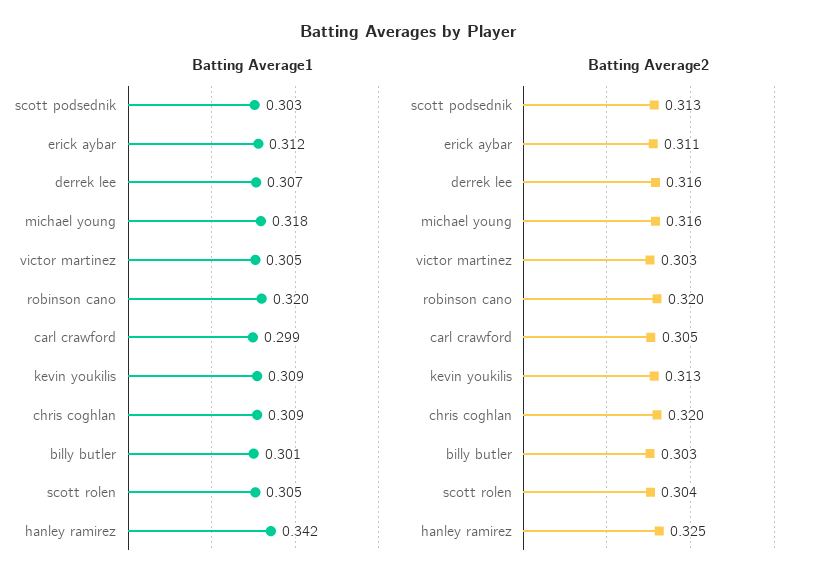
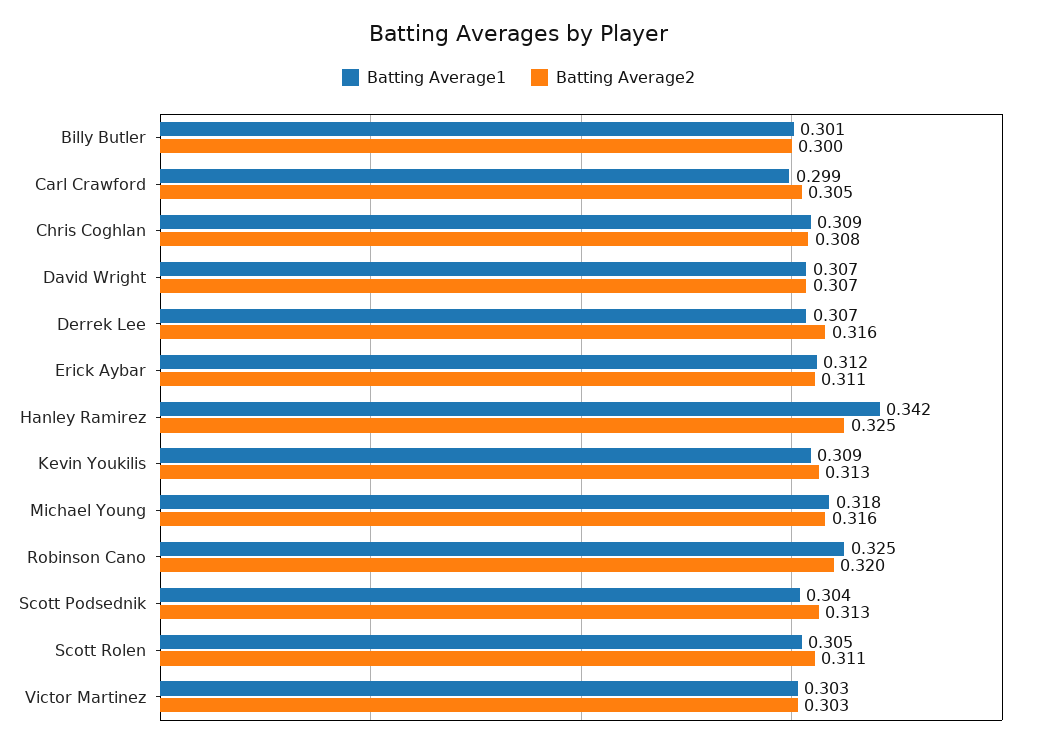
  {
    "Batting Average1": {
-     "scott podsednik": 0.303,
+     "scott podsednik": 0.304,
      "erick aybar": 0.312,
      "derrek lee": 0.307,
      "michael young": 0.318,
-     "victor martinez": 0.305,
+     "victor martinez": 0.303,
-     "robinson cano": 0.32,
+     "robinson cano": 0.325,
      "carl crawford": 0.299,
      "kevin youkilis": 0.309,
      "chris coghlan": 0.309,
      "billy butler": 0.301,
      "scott rolen": 0.305,
-     "hanley ramirez": 0.342
+     "hanley ramirez": 0.342,
+     "David Wright": 0.307
    },
    "Batting Average2": {
      "scott podsednik": 0.313,
      "erick aybar": 0.311,
      "derrek lee": 0.316,
      "michael young": 0.316,
      "victor martinez": 0.303,
      "robinson cano": 0.32,
      "carl crawford": 0.305,
      "kevin youkilis": 0.313,
-     "chris coghlan": 0.32,
+     "chris coghlan": 0.308,
-     "billy butler": 0.303,
+     "billy butler": 0.3,
-     "scott rolen": 0.304,
+     "scott rolen": 0.311,
-     "hanley ramirez": 0.325
+     "hanley ramirez": 0.325,
+     "David Wright": 0.307
    }
  }

